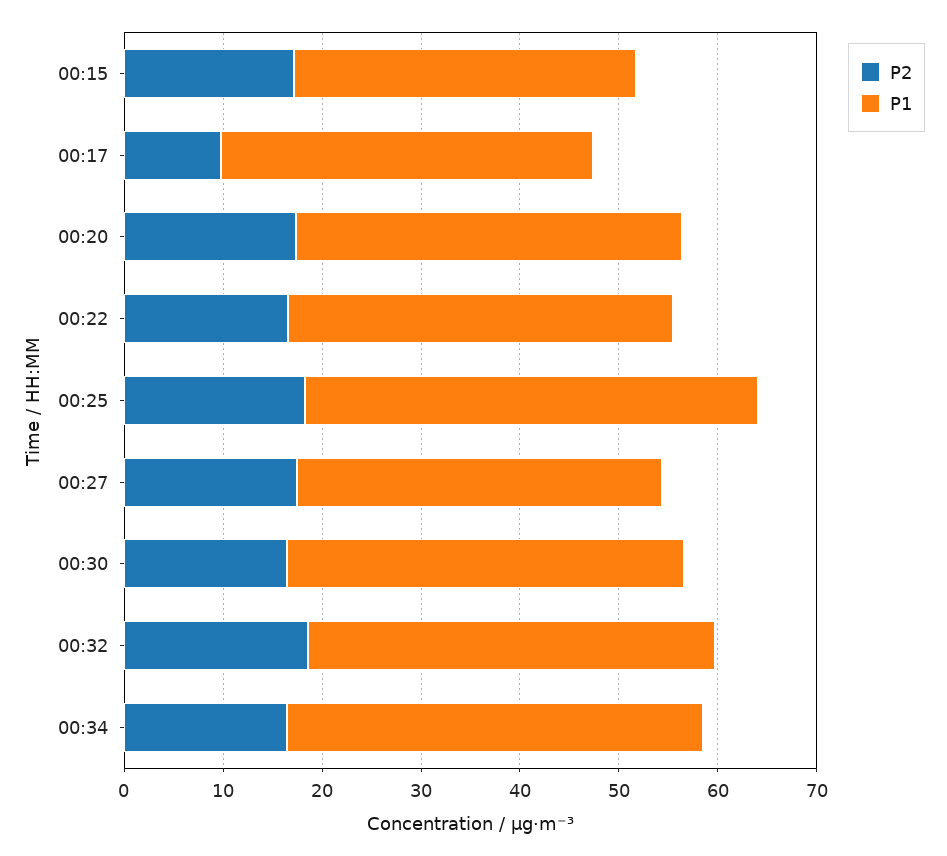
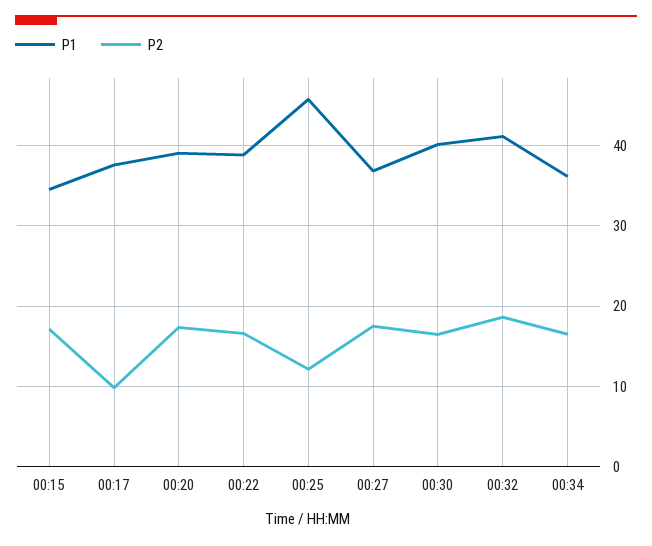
  {
    "P2": {
      "00:15": 17,
      "00:17": 10,
      "00:20": 17,
      "00:22": 17,
-     "00:25": 18,
+     "00:25": 12,
      "00:27": 18,
      "00:30": 16,
      "00:32": 19,
      "00:34": 17
    },
    "P1": {
      "00:15": 35,
      "00:17": 38,
      "00:20": 39,
      "00:22": 39,
      "00:25": 46,
      "00:27": 37,
      "00:30": 40,
      "00:32": 41,
-     "00:34": 42
+     "00:34": 36
    }
  }

